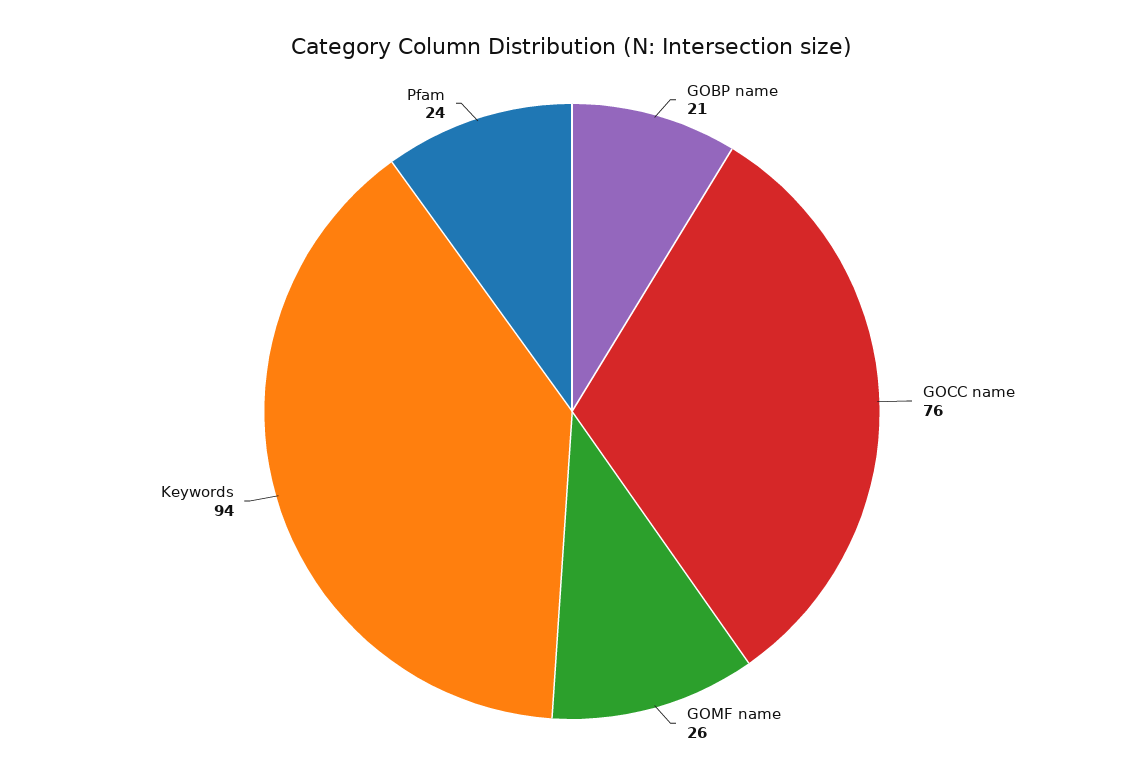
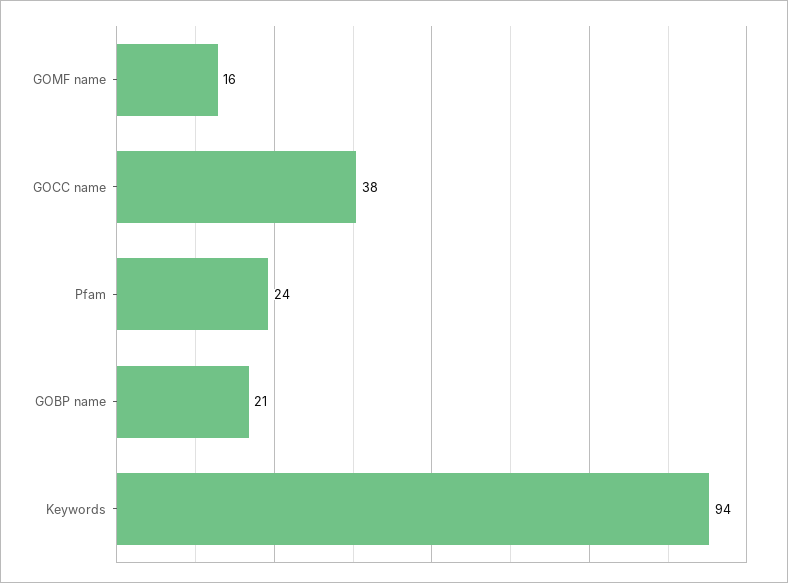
  {
    "GOBP name": 21,
-   "GOCC name": 76,
+   "GOCC name": 38,
-   "GOMF name": 26,
+   "GOMF name": 16,
    "Keywords": 94,
    "Pfam": 24
  }

